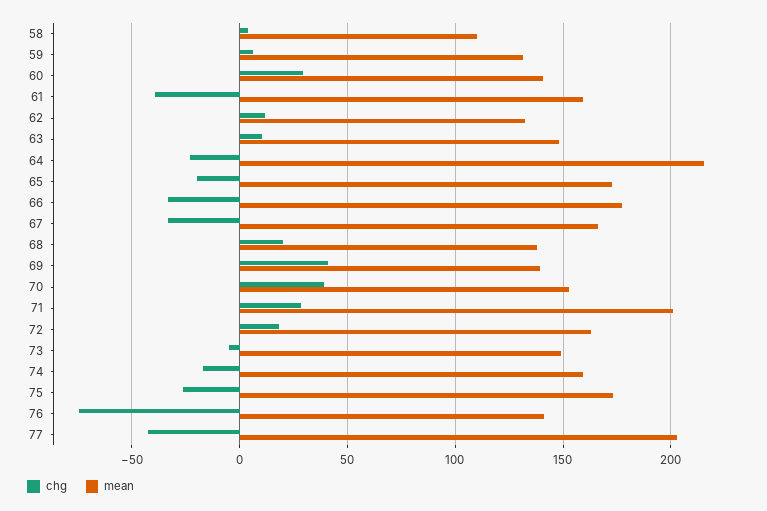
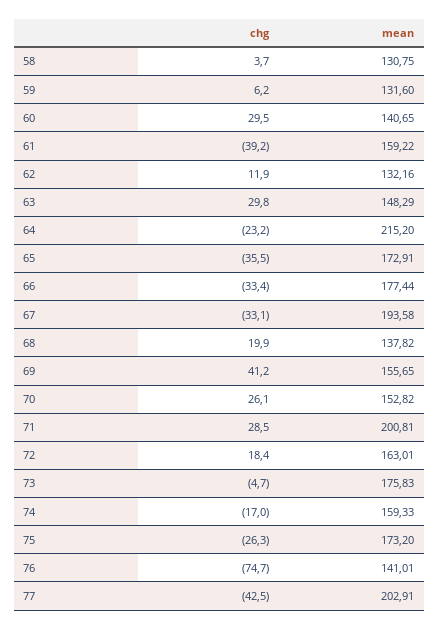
  {
    "chg": {
      "58": 3.7,
      "59": 6.2,
      "60": 29.5,
      "61": -39.2,
      "62": 11.9,
-     "63": 10,
+     "63": 29.8,
      "64": -23.2,
-     "65": -20,
+     "65": -35.5,
      "66": -33.4,
      "67": -33.1,
      "68": 19.9,
      "69": 41.2,
-     "70": 40,
+     "70": 26.1,
      "71": 28.5,
      "72": 18.4,
      "73": -4.7,
      "74": -17,
      "75": -26.3,
      "76": -74.7,
      "77": -42.5
    },
    "mean": {
-     "58": 110,
+     "58": 130.75,
      "59": 131.6,
      "60": 140.65,
      "61": 159.22,
      "62": 132.16,
      "63": 148.29,
      "64": 215.2,
      "65": 172.91,
      "66": 177.44,
-     "67": 165,
+     "67": 193.58,
      "68": 137.82,
-     "69": 140,
+     "69": 155.65,
      "70": 152.82,
      "71": 200.81,
      "72": 163.01,
-     "73": 150,
+     "73": 175.83,
      "74": 159.33,
      "75": 173.2,
      "76": 141.01,
      "77": 202.91
    }
  }

